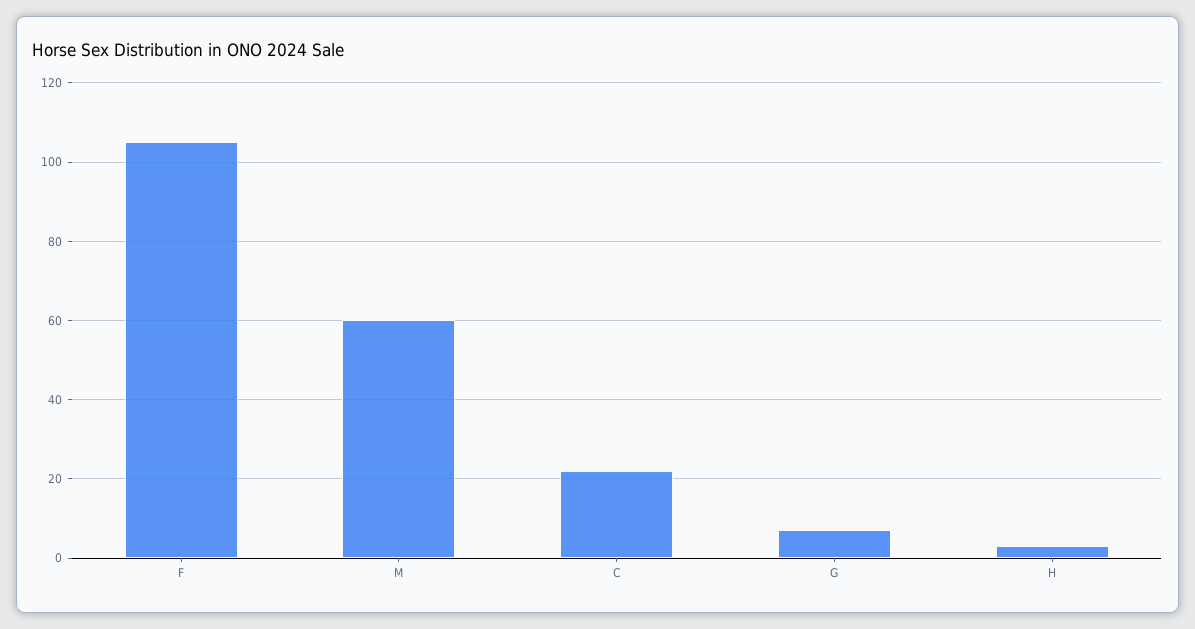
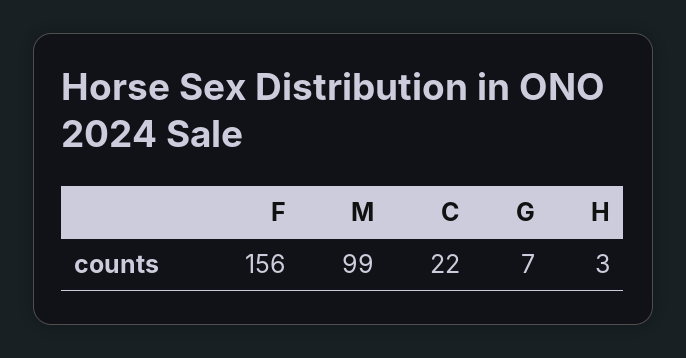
  {
-   "F": 105,
+   "F": 156,
-   "M": 60,
+   "M": 99,
    "C": 22,
    "G": 7,
    "H": 3
  }

